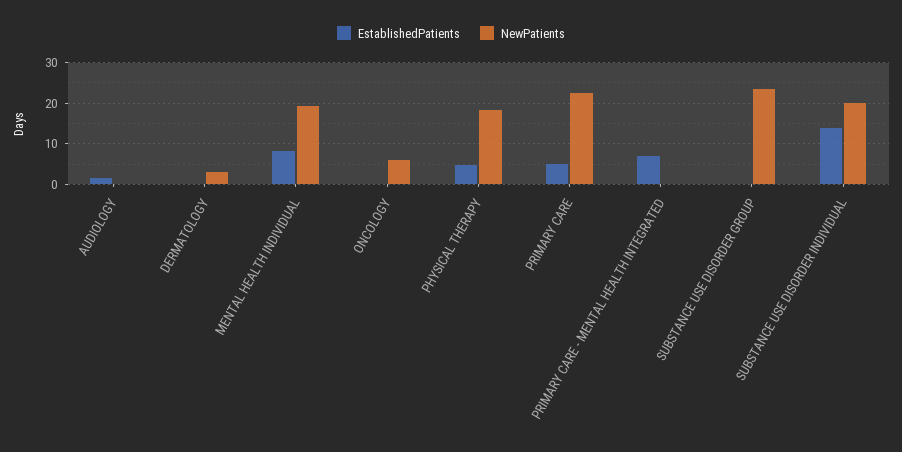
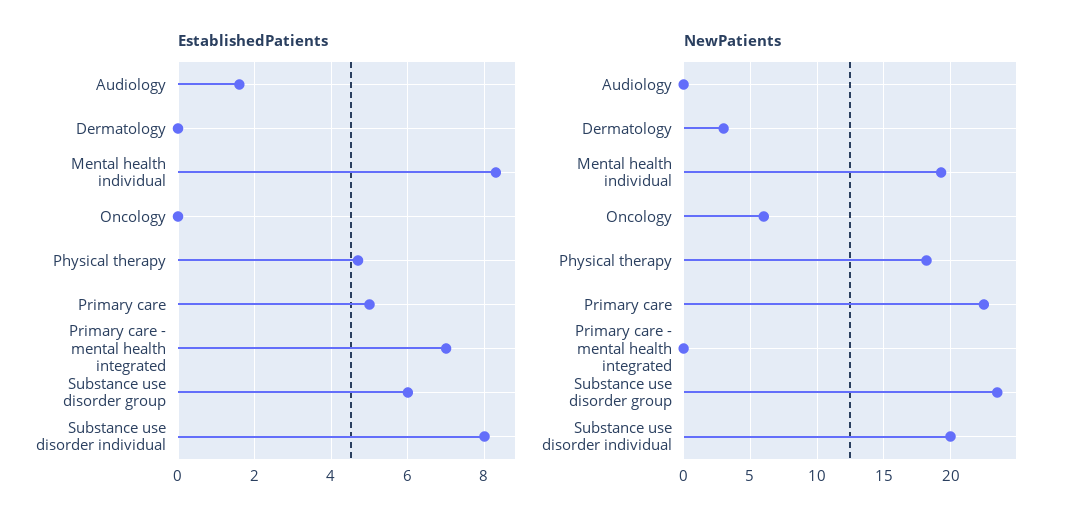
  {
    "EstablishedPatients": {
      "AUDIOLOGY": 1.5,
      "DERMATOLOGY": 0,
      "MENTAL HEALTH INDIVIDUAL": 8.5,
      "ONCOLOGY": 0,
      "PHYSICAL THERAPY": 4.5,
      "PRIMARY CARE": 5,
      "PRIMARY CARE - MENTAL HEALTH INTEGRATED": 7,
-     "SUBSTANCE USE DISORDER GROUP": 0,
+     "SUBSTANCE USE DISORDER GROUP": 6,
-     "SUBSTANCE USE DISORDER INDIVIDUAL": 14
+     "SUBSTANCE USE DISORDER INDIVIDUAL": 8
    },
    "NewPatients": {
      "AUDIOLOGY": 0,
      "DERMATOLOGY": 3,
      "MENTAL HEALTH INDIVIDUAL": 19.5,
      "ONCOLOGY": 6,
      "PHYSICAL THERAPY": 18,
      "PRIMARY CARE": 22.5,
      "PRIMARY CARE - MENTAL HEALTH INTEGRATED": 0,
      "SUBSTANCE USE DISORDER GROUP": 23.5,
      "SUBSTANCE USE DISORDER INDIVIDUAL": 20
    }
  }

